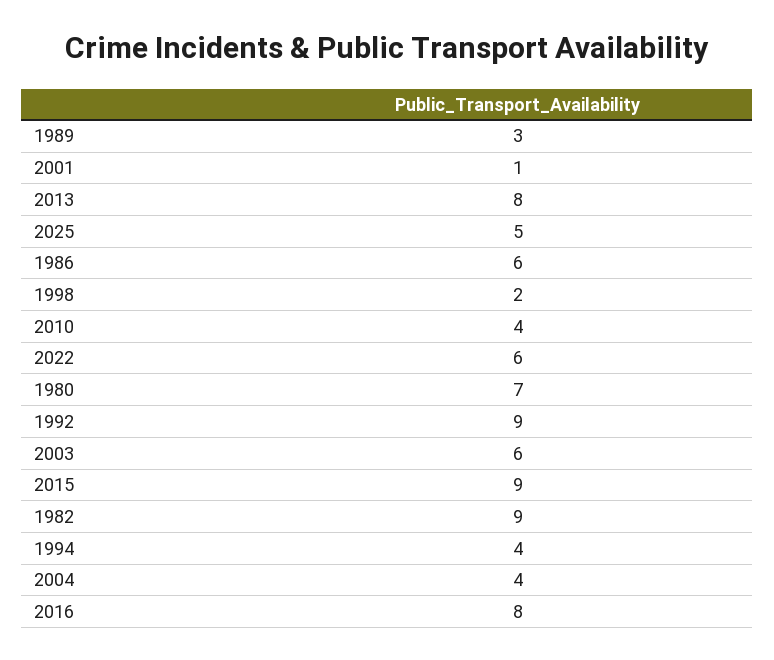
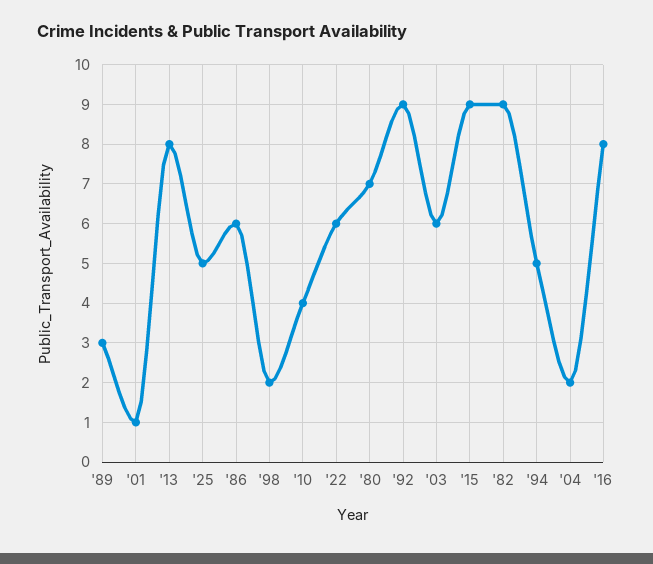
  {
    "1989": 3,
    "2001": 1,
    "2013": 8,
    "2025": 5,
    "1986": 6,
    "1998": 2,
    "2010": 4,
    "2022": 6,
    "1980": 7,
    "1992": 9,
    "2003": 6,
    "2015": 9,
    "1982": 9,
-   "1994": 4,
+   "1994": 5,
-   "2004": 4,
+   "2004": 2,
    "2016": 8
  }

